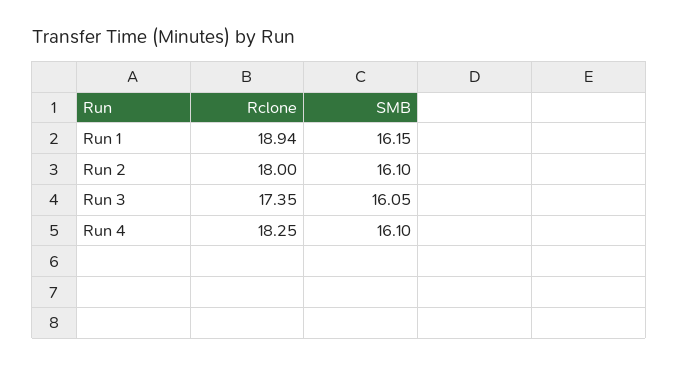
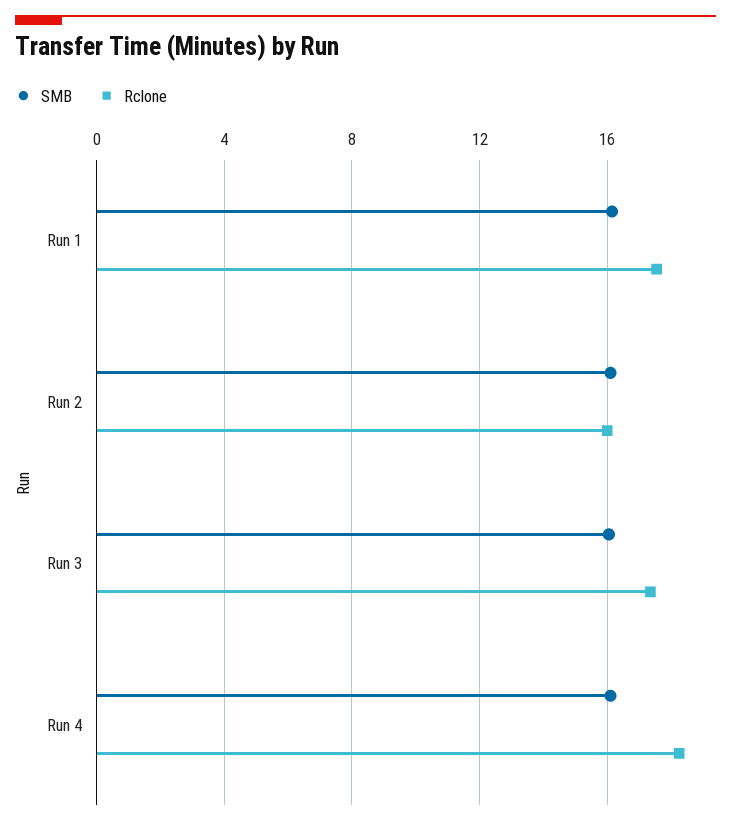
  {
    "Rclone": {
-     "Run 1": 18.94,
+     "Run 1": 17.5,
-     "Run 2": 18,
+     "Run 2": 16,
      "Run 3": 17.35,
      "Run 4": 18.25
    },
    "SMB": {
      "Run 1": 16.15,
      "Run 2": 16.1,
      "Run 3": 16.05,
      "Run 4": 16.1
    }
  }

